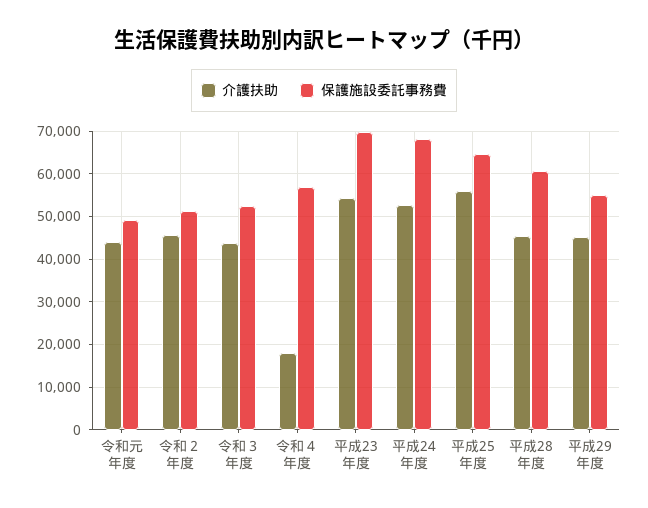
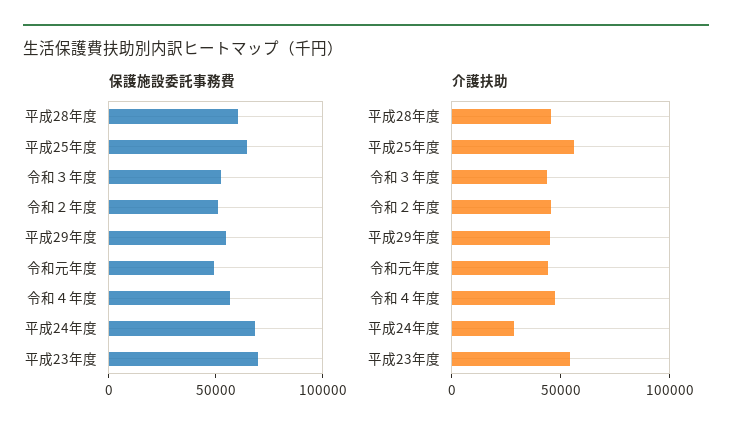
  {
    "介護扶助": {
      "令和元年度": 44000,
      "令和２年度": 46000,
      "令和３年度": 44000,
-     "令和４年度": 18000,
+     "令和４年度": 50000,
      "平成23年度": 54000,
-     "平成24年度": 52000,
+     "平成24年度": 30000,
      "平成25年度": 56000,
      "平成28年度": 46000,
      "平成29年度": 46000
    },
    "保護施設委託事務費": {
      "令和元年度": 50000,
      "令和２年度": 52000,
      "令和３年度": 52000,
      "令和４年度": 56000,
      "平成23年度": 70000,
      "平成24年度": 68000,
      "平成25年度": 64000,
      "平成28年度": 60000,
      "平成29年度": 54000
    }
  }

